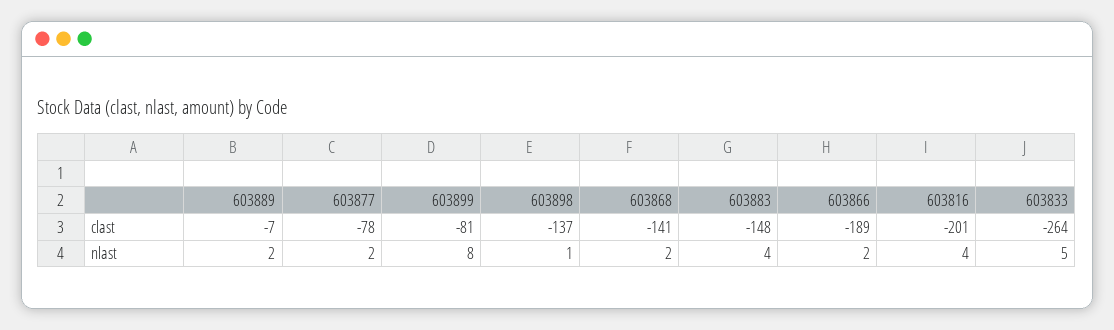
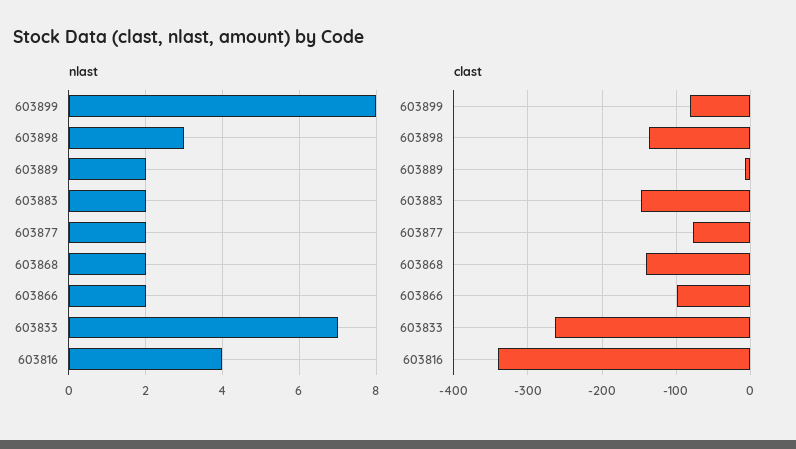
  {
    "clast": {
      "603889": -7,
      "603877": -78,
      "603899": -81,
      "603898": -137,
      "603868": -141,
      "603883": -148,
-     "603866": -189,
+     "603866": -100,
-     "603816": -201,
+     "603816": -340,
      "603833": -264
    },
    "nlast": {
      "603889": 2,
      "603877": 2,
      "603899": 8,
-     "603898": 1,
+     "603898": 3,
      "603868": 2,
-     "603883": 4,
+     "603883": 2,
      "603866": 2,
      "603816": 4,
-     "603833": 5
+     "603833": 7
    }
  }

